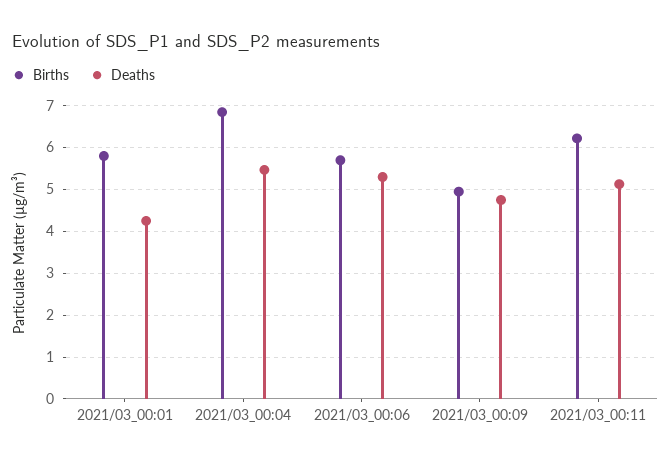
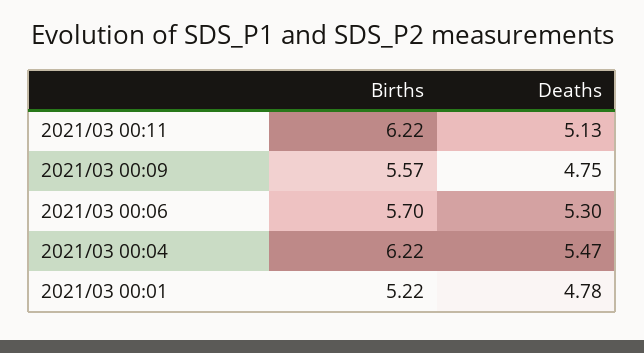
  {
    "Births": {
-     "2021/03_00:01": 5.8,
+     "2021/03_00:01": 5.22,
-     "2021/03_00:04": 6.8,
+     "2021/03_00:04": 6.22,
      "2021/03_00:06": 5.7,
-     "2021/03_00:09": 5,
+     "2021/03_00:09": 5.57,
      "2021/03_00:11": 6.22
    },
    "Deaths": {
-     "2021/03_00:01": 4.2,
+     "2021/03_00:01": 4.78,
      "2021/03_00:04": 5.47,
      "2021/03_00:06": 5.3,
      "2021/03_00:09": 4.75,
      "2021/03_00:11": 5.13
    }
  }

